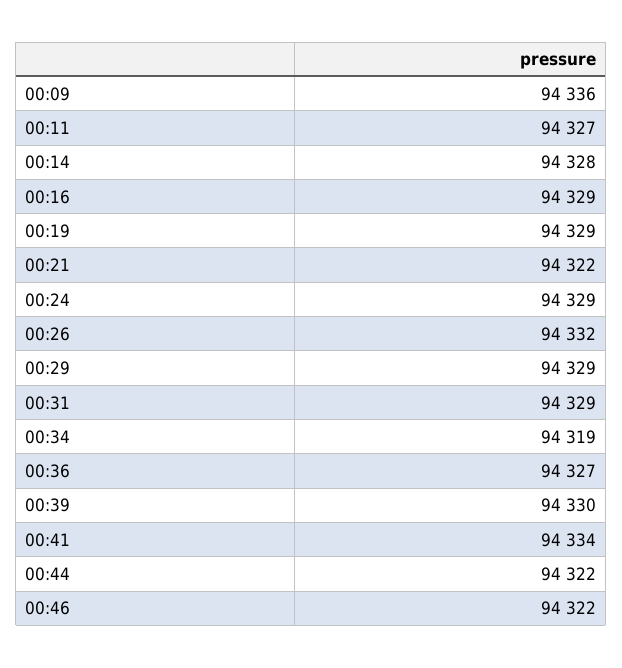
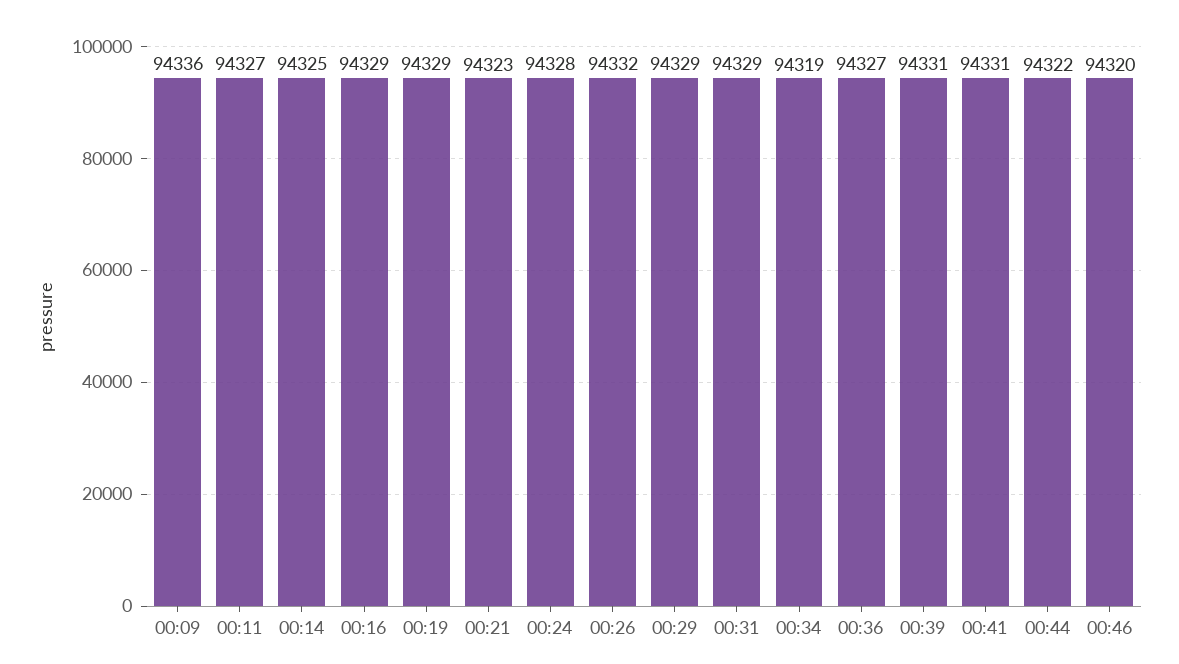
  {
    "00:09": 94336,
    "00:11": 94327,
-   "00:14": 94328,
+   "00:14": 94325,
    "00:16": 94329,
    "00:19": 94329,
-   "00:21": 94322,
+   "00:21": 94323,
-   "00:24": 94329,
+   "00:24": 94328,
    "00:26": 94332,
    "00:29": 94329,
    "00:31": 94329,
    "00:34": 94319,
    "00:36": 94327,
-   "00:39": 94330,
+   "00:39": 94331,
-   "00:41": 94334,
+   "00:41": 94331,
    "00:44": 94322,
-   "00:46": 94322
+   "00:46": 94320
  }

